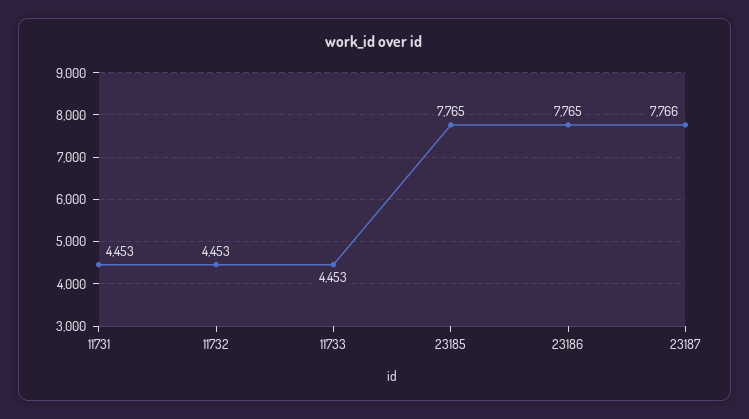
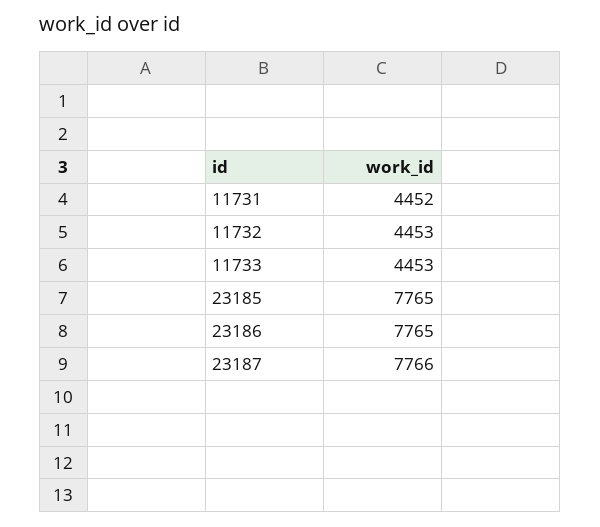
  {
-   "11731": 4453,
+   "11731": 4452,
    "11732": 4453,
    "11733": 4453,
    "23185": 7765,
    "23186": 7765,
    "23187": 7766
  }

